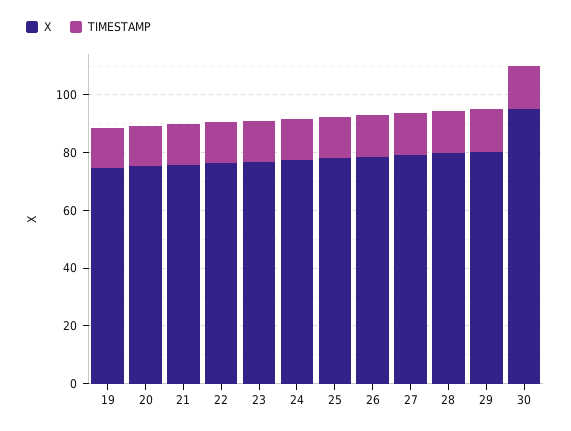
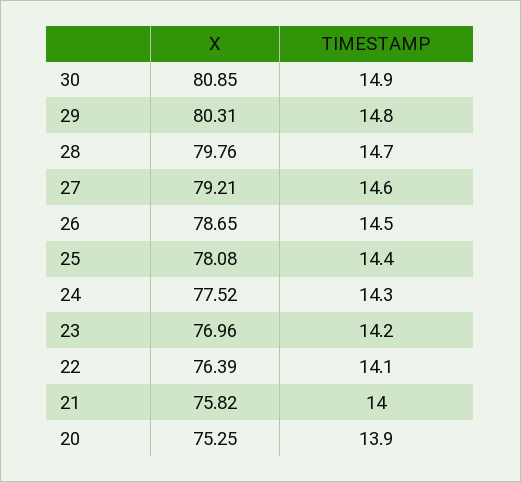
  {
    "X": {
-     "19": 75,
      "20": 75.25,
      "21": 75.82,
      "22": 76.39,
      "23": 76.96,
      "24": 77.52,
      "25": 78.08,
      "26": 78.65,
      "27": 79.21,
      "28": 79.76,
      "29": 80.31,
-     "30": 95
+     "30": 80.85
    },
    "TIMESTAMP": {
-     "19": 15,
      "20": 13.9,
      "21": 14,
      "22": 14.1,
      "23": 14.2,
      "24": 14.3,
      "25": 14.4,
      "26": 14.5,
      "27": 14.6,
      "28": 14.7,
      "29": 14.8,
      "30": 14.9
    }
  }

